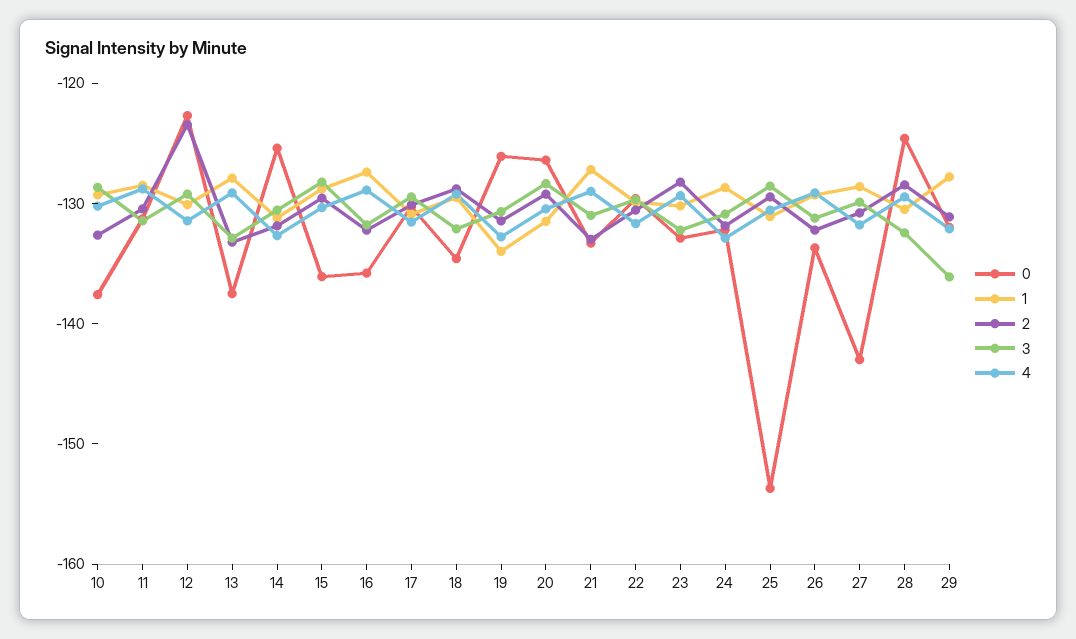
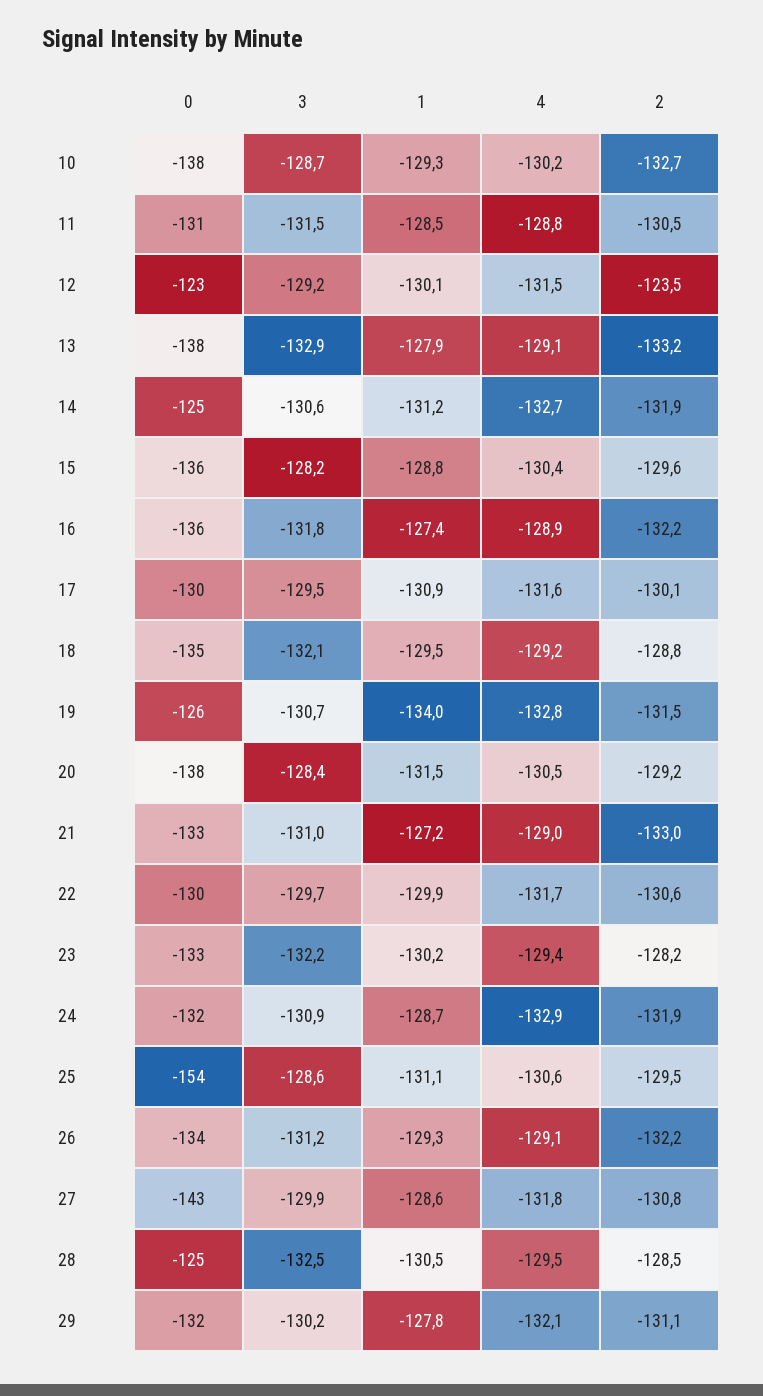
  {
    "0": {
      "10": -138,
      "11": -131,
      "12": -123,
      "13": -138,
      "14": -125,
      "15": -136,
      "16": -136,
      "17": -130,
      "18": -135,
      "19": -126,
-     "20": -126,
+     "20": -138,
      "21": -133,
      "22": -130,
      "23": -133,
      "24": -132,
      "25": -154,
      "26": -134,
      "27": -143,
      "28": -125,
      "29": -132
    },
    "1": {
      "10": -129.3,
      "11": -128.5,
      "12": -130.1,
      "13": -127.9,
      "14": -131.2,
      "15": -128.8,
      "16": -127.4,
      "17": -130.9,
      "18": -129.5,
      "19": -134,
      "20": -131.5,
      "21": -127.2,
      "22": -129.9,
      "23": -130.2,
      "24": -128.7,
      "25": -131.1,
      "26": -129.3,
      "27": -128.6,
      "28": -130.5,
      "29": -127.8
    },
    "2": {
      "10": -132.7,
      "11": -130.5,
      "12": -123.5,
      "13": -133.2,
      "14": -131.9,
      "15": -129.6,
      "16": -132.2,
      "17": -130.1,
      "18": -128.8,
      "19": -131.5,
      "20": -129.2,
      "21": -133,
      "22": -130.6,
      "23": -128.2,
      "24": -131.9,
      "25": -129.5,
      "26": -132.2,
      "27": -130.8,
      "28": -128.5,
      "29": -131.1
    },
    "3": {
      "10": -128.7,
      "11": -131.5,
      "12": -129.2,
      "13": -132.9,
      "14": -130.6,
      "15": -128.2,
      "16": -131.8,
      "17": -129.5,
      "18": -132.1,
      "19": -130.7,
      "20": -128.4,
      "21": -131,
      "22": -129.7,
      "23": -132.2,
      "24": -130.9,
      "25": -128.6,
      "26": -131.2,
      "27": -129.9,
      "28": -132.5,
-     "29": -136
+     "29": -130.2
    },
    "4": {
      "10": -130.2,
      "11": -128.8,
      "12": -131.5,
      "13": -129.1,
      "14": -132.7,
      "15": -130.4,
      "16": -128.9,
      "17": -131.6,
      "18": -129.2,
      "19": -132.8,
      "20": -130.5,
      "21": -129,
      "22": -131.7,
      "23": -129.4,
      "24": -132.9,
      "25": -130.6,
      "26": -129.1,
      "27": -131.8,
      "28": -129.5,
      "29": -132.1
    }
  }

